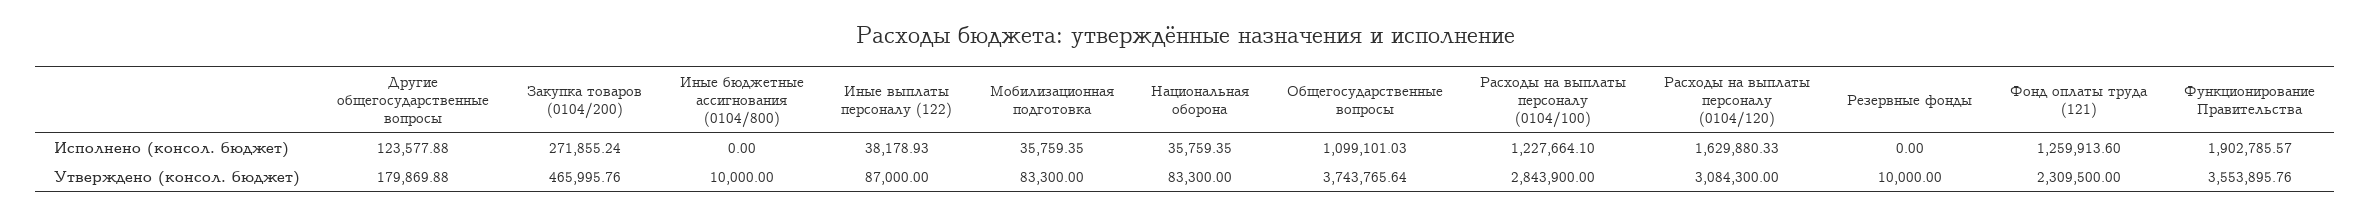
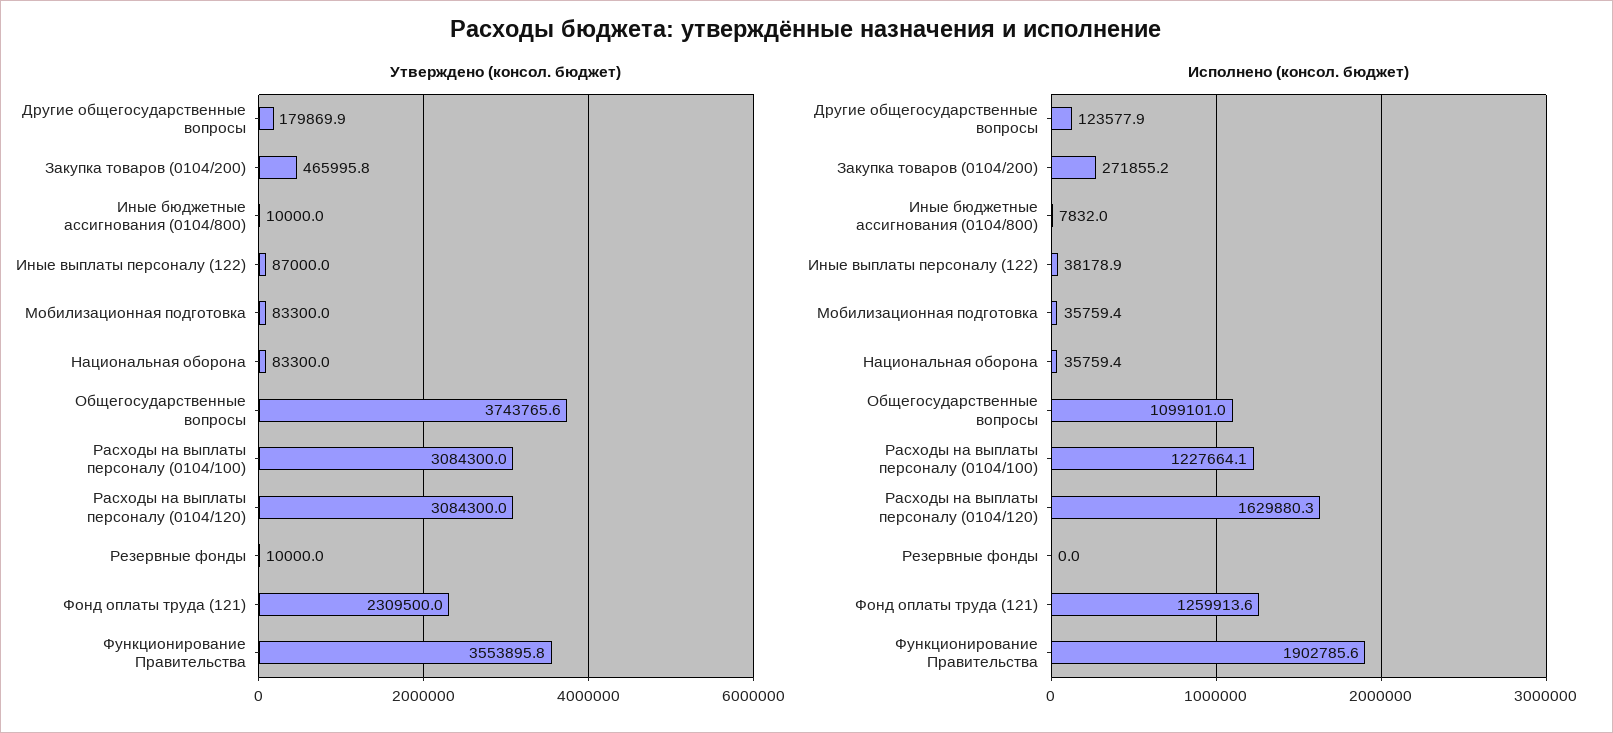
  {
    "Исполнено (консол. бюджет)": {
      "Другие общегосударственные вопросы": 123577.88,
      "Закупка товаров (0104/200)": 271855.24,
-     "Иные бюджетные ассигнования (0104/800)": 0,
+     "Иные бюджетные ассигнования (0104/800)": 7832,
      "Иные выплаты персоналу (122)": 38178.93,
      "Мобилизационная подготовка": 35759.35,
      "Национальная оборона": 35759.35,
      "Общегосударственные вопросы": 1099101.03,
      "Расходы на выплаты персоналу (0104/100)": 1227664.1,
      "Расходы на выплаты персоналу (0104/120)": 1629880.33,
      "Резервные фонды": 0,
      "Фонд оплаты труда (121)": 1259913.6,
      "Функционирование Правительства": 1902785.57
    },
    "Утверждено (консол. бюджет)": {
      "Другие общегосударственные вопросы": 179869.88,
      "Закупка товаров (0104/200)": 465995.76,
      "Иные бюджетные ассигнования (0104/800)": 10000,
      "Иные выплаты персоналу (122)": 87000,
      "Мобилизационная подготовка": 83300,
      "Национальная оборона": 83300,
      "Общегосударственные вопросы": 3743765.64,
-     "Расходы на выплаты персоналу (0104/100)": 2843900,
+     "Расходы на выплаты персоналу (0104/100)": 3084300,
      "Расходы на выплаты персоналу (0104/120)": 3084300,
      "Резервные фонды": 10000,
      "Фонд оплаты труда (121)": 2309500,
      "Функционирование Правительства": 3553895.76
    }
  }

